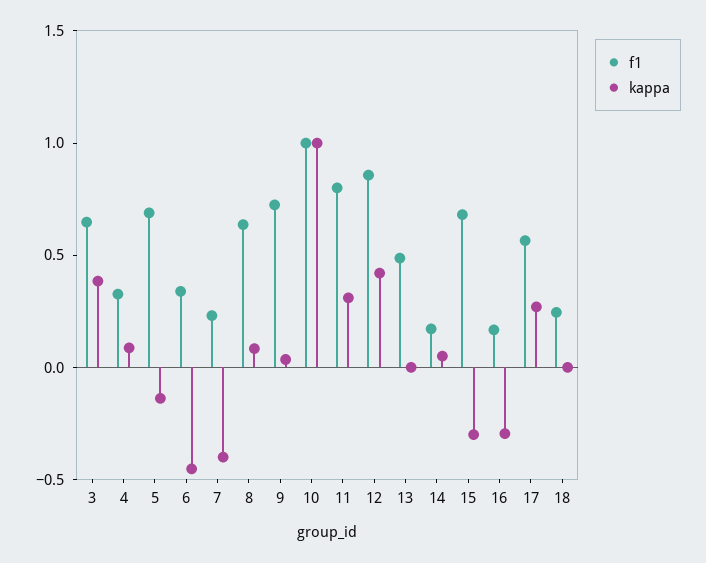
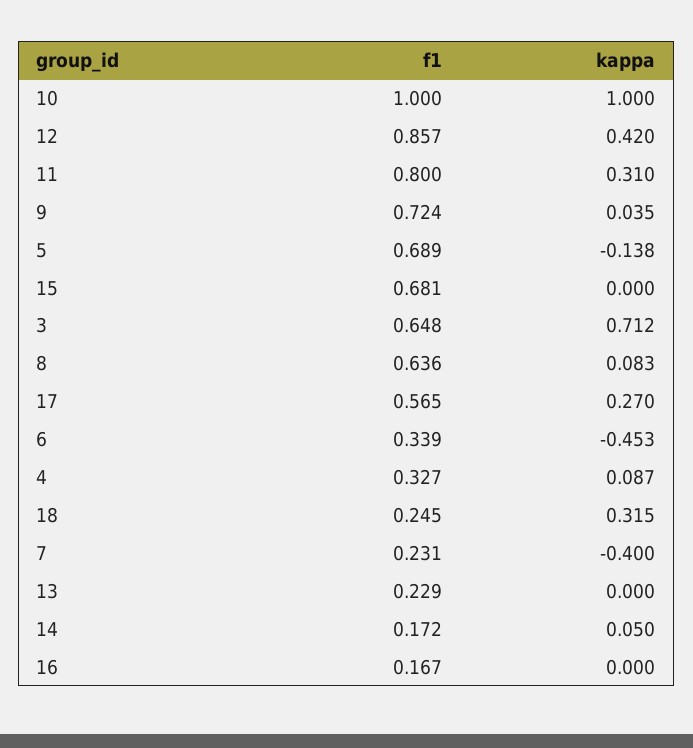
  {
    "f1": {
      "3": 0.648,
      "4": 0.327,
      "5": 0.689,
      "6": 0.339,
      "7": 0.231,
      "8": 0.636,
      "9": 0.724,
      "10": 1,
      "11": 0.8,
      "12": 0.857,
-     "13": 0.5,
+     "13": 0.229,
      "14": 0.172,
      "15": 0.681,
      "16": 0.167,
      "17": 0.565,
      "18": 0.245
    },
    "kappa": {
-     "3": 0.4,
+     "3": 0.712,
      "4": 0.087,
      "5": -0.138,
      "6": -0.453,
      "7": -0.4,
      "8": 0.083,
      "9": 0.035,
      "10": 1,
      "11": 0.31,
      "12": 0.42,
      "13": 0,
      "14": 0.05,
-     "15": -0.3,
+     "15": 0,
-     "16": -0.3,
+     "16": 0,
      "17": 0.27,
-     "18": 0
+     "18": 0.315
    }
  }

